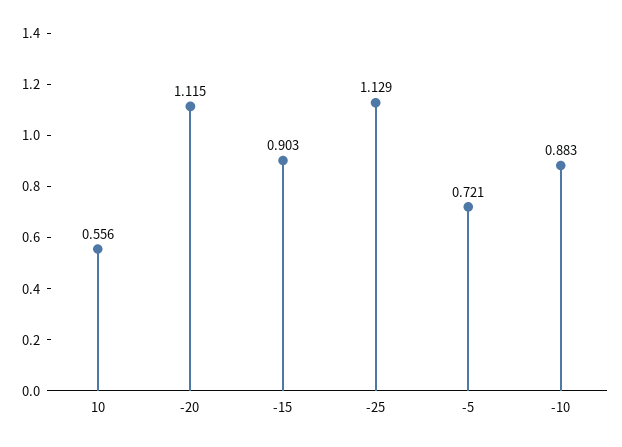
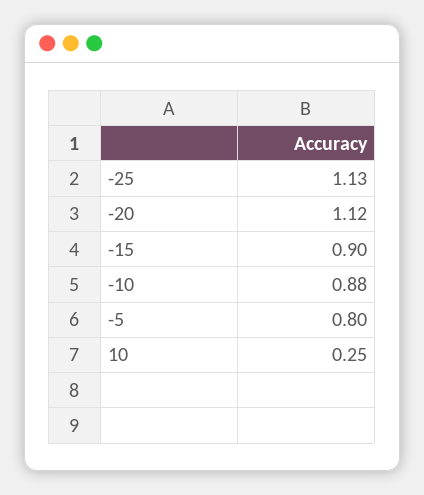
  {
-   "10": 0.556,
+   "10": 0.25,
    "-20": 1.115,
    "-15": 0.903,
    "-25": 1.129,
-   "-5": 0.721,
+   "-5": 0.8,
    "-10": 0.883
  }

